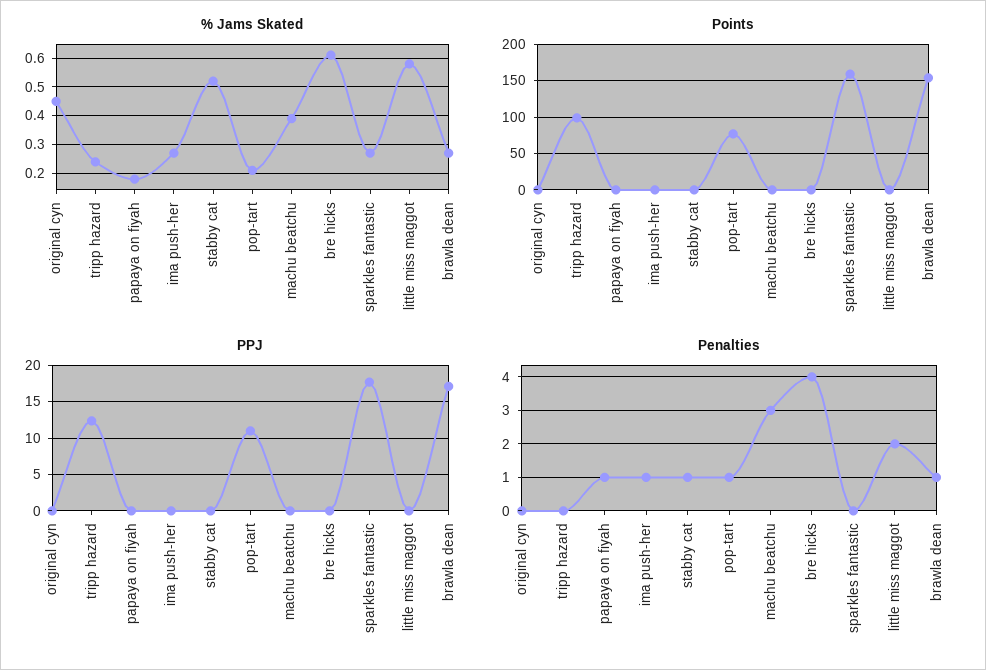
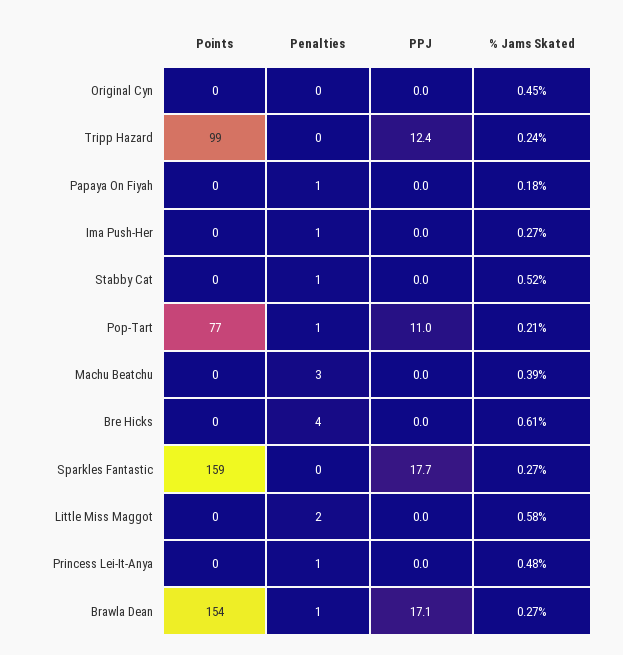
  {
    "% Jams Skated": {
      "original cyn": 0.45,
      "tripp hazard": 0.24,
      "papaya on fiyah": 0.18,
      "ima push-her": 0.27,
      "stabby cat": 0.52,
      "pop-tart": 0.21,
      "machu beatchu": 0.39,
      "bre hicks": 0.61,
      "sparkles fantastic": 0.27,
      "little miss maggot": 0.58,
-     "brawla dean": 0.27
+     "brawla dean": 0.27,
+     "Princess Lei-It-Anya": 0.48
    },
    "Points": {
      "original cyn": 0,
      "tripp hazard": 99,
      "papaya on fiyah": 0,
      "ima push-her": 0,
      "stabby cat": 0,
      "pop-tart": 77,
      "machu beatchu": 0,
      "bre hicks": 0,
      "sparkles fantastic": 159,
      "little miss maggot": 0,
-     "brawla dean": 154
+     "brawla dean": 154,
+     "Princess Lei-It-Anya": 0
    },
    "PPJ": {
      "original cyn": 0,
      "tripp hazard": 12.4,
      "papaya on fiyah": 0,
      "ima push-her": 0,
      "stabby cat": 0,
      "pop-tart": 11,
      "machu beatchu": 0,
      "bre hicks": 0,
      "sparkles fantastic": 17.7,
      "little miss maggot": 0,
-     "brawla dean": 17.1
+     "brawla dean": 17.1,
+     "Princess Lei-It-Anya": 0
    },
    "Penalties": {
      "original cyn": 0,
      "tripp hazard": 0,
      "papaya on fiyah": 1,
      "ima push-her": 1,
      "stabby cat": 1,
      "pop-tart": 1,
      "machu beatchu": 3,
      "bre hicks": 4,
      "sparkles fantastic": 0,
      "little miss maggot": 2,
-     "brawla dean": 1
+     "brawla dean": 1,
+     "Princess Lei-It-Anya": 1
    }
  }

